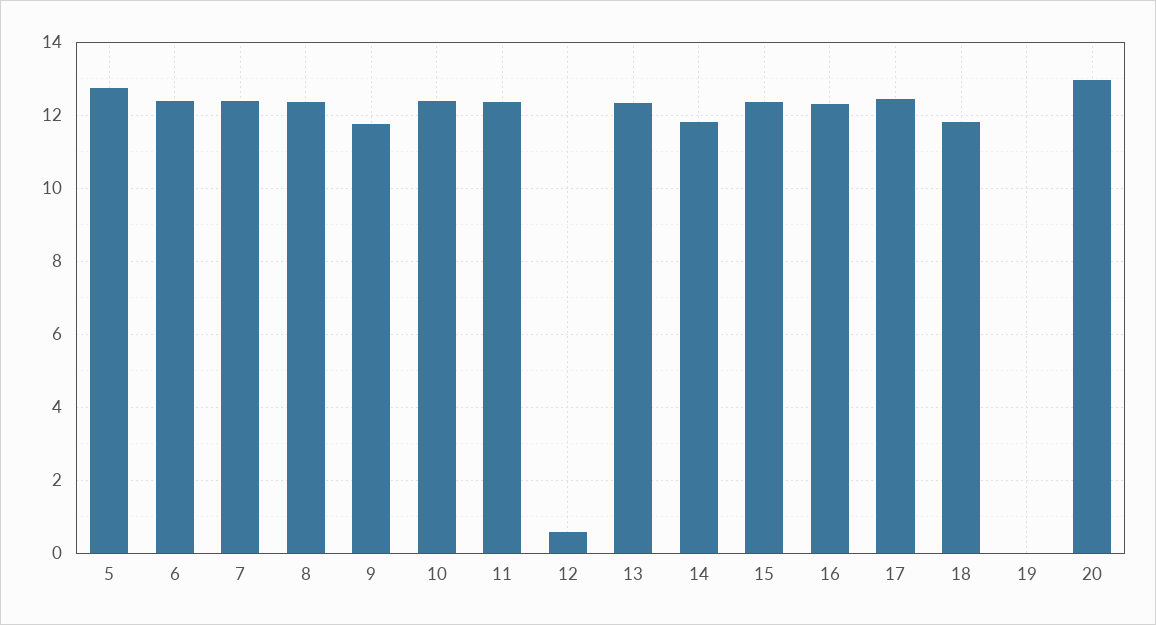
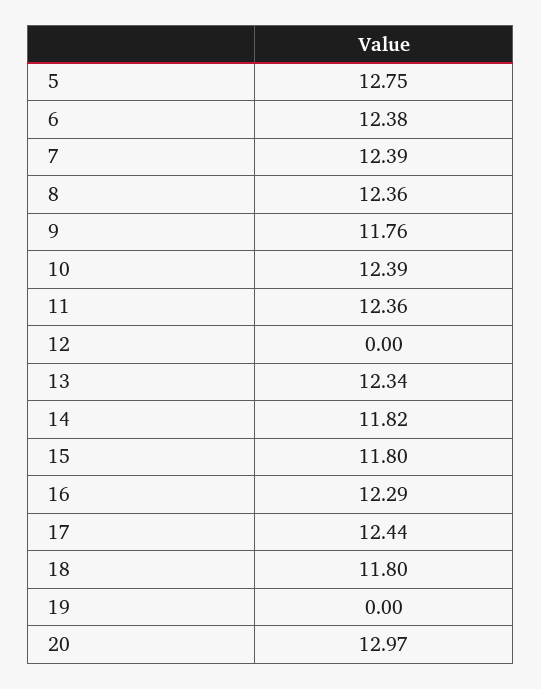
  {
    "5": 12.75,
    "6": 12.38,
    "7": 12.39,
    "8": 12.36,
    "9": 11.76,
    "10": 12.39,
    "11": 12.36,
-   "12": 0.6,
+   "12": 0,
    "13": 12.34,
    "14": 11.82,
-   "15": 12.4,
+   "15": 11.8,
    "16": 12.29,
    "17": 12.44,
    "18": 11.8,
    "19": 0,
    "20": 12.97
  }

